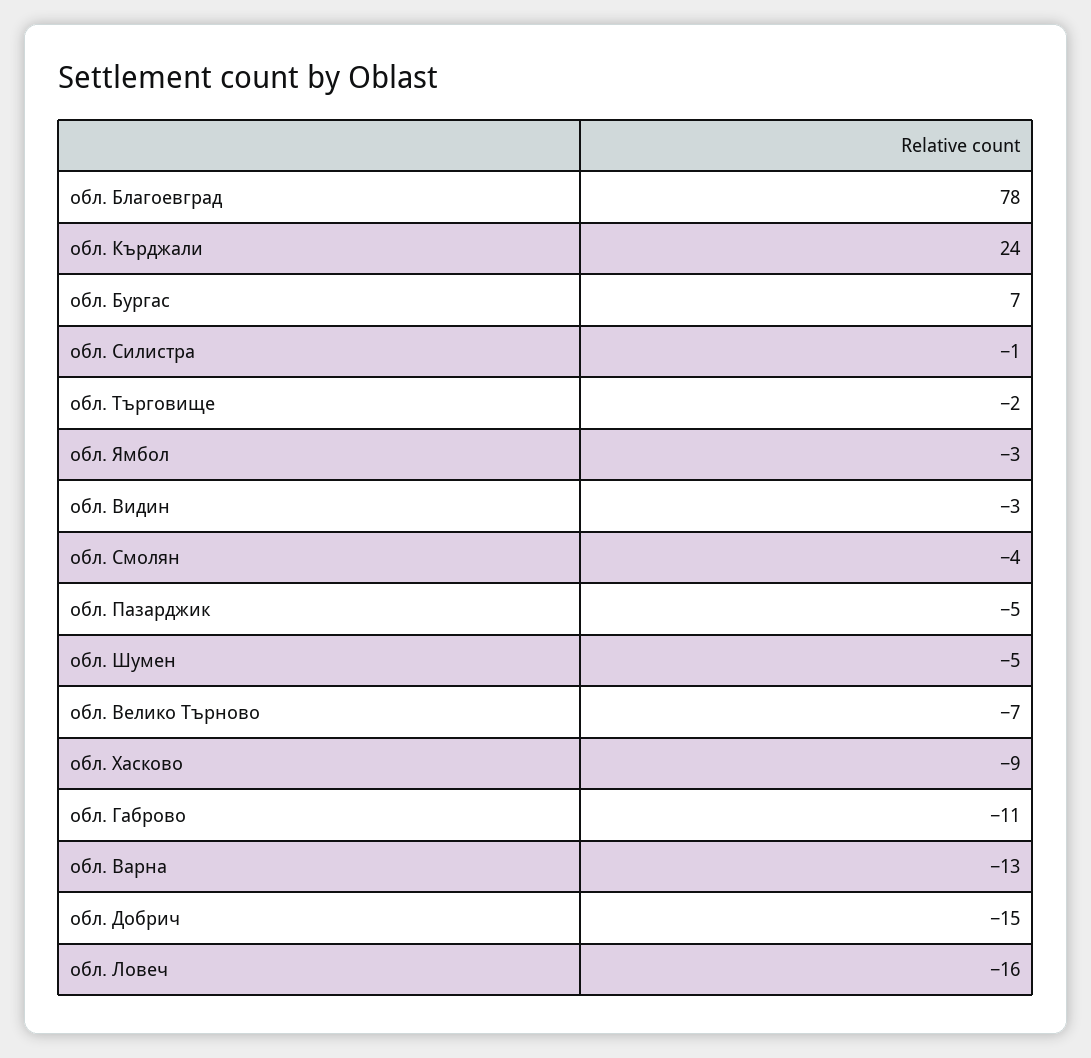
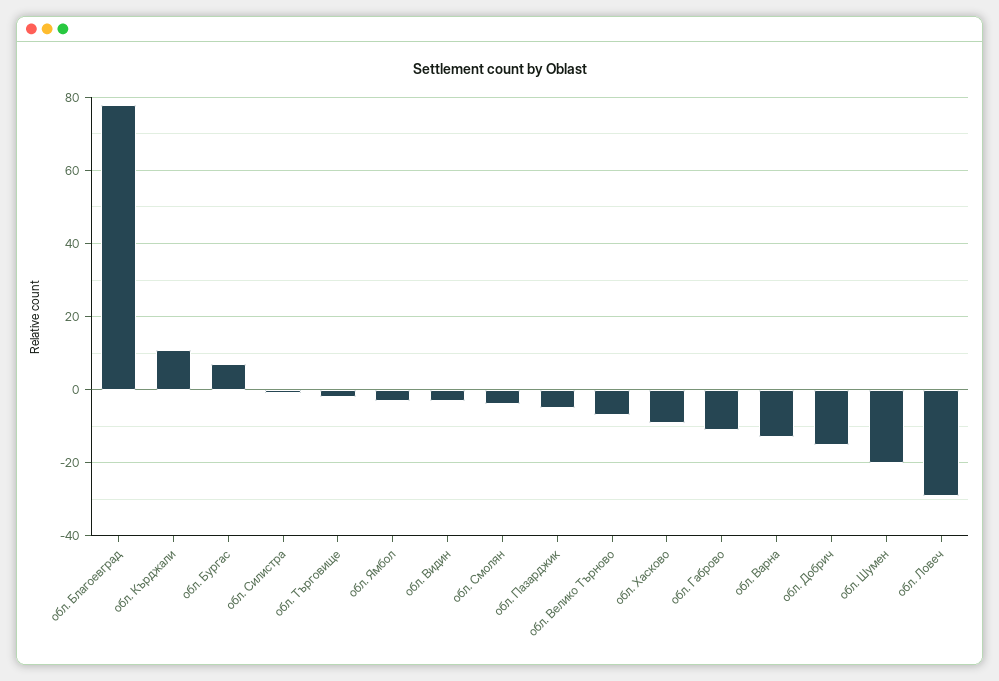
  {
    "обл. Благоевград": 78,
-   "обл. Кърджали": 24,
+   "обл. Кърджали": 10,
    "обл. Бургас": 7,
    "обл. Силистра": -1,
    "обл. Търговище": -2,
    "обл. Ямбол": -3,
    "обл. Видин": -3,
    "обл. Смолян": -4,
    "обл. Пазарджик": -5,
-   "обл. Шумен": -5,
+   "обл. Шумен": -20,
    "обл. Велико Търново": -7,
    "обл. Хасково": -9,
    "обл. Габрово": -11,
    "обл. Варна": -13,
    "обл. Добрич": -15,
-   "обл. Ловеч": -16
+   "обл. Ловеч": -30
  }

